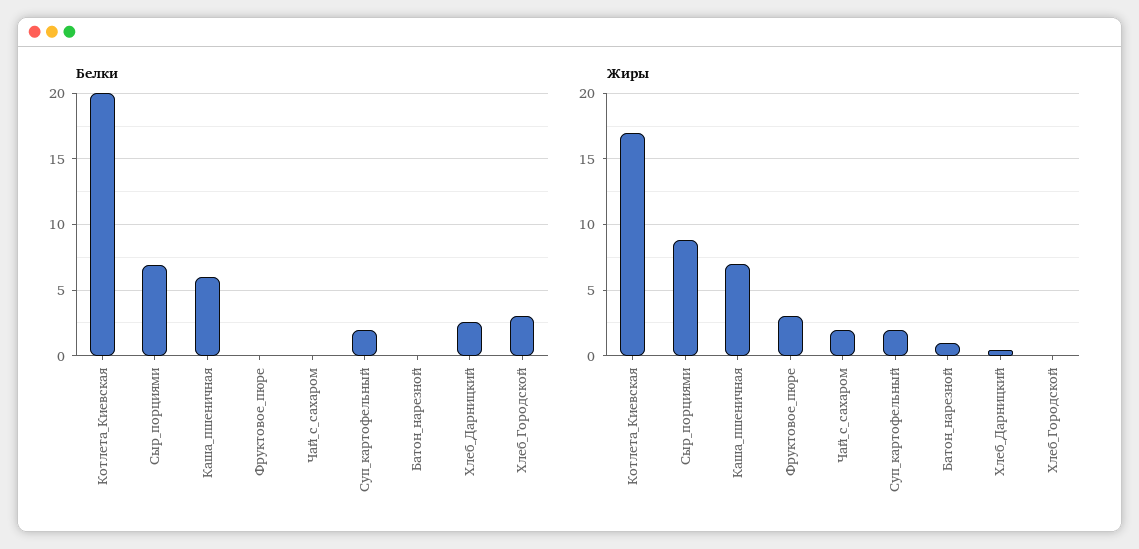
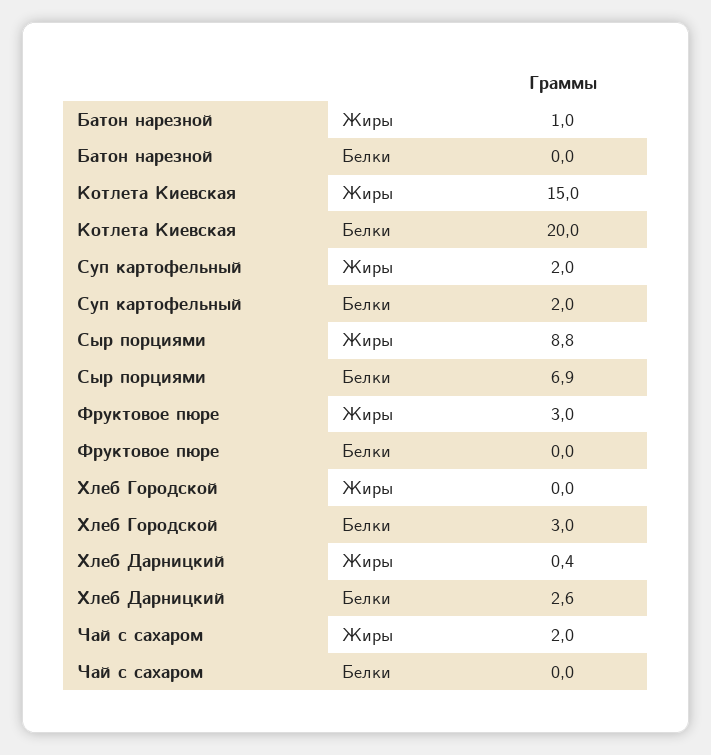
  {
    "Белки": {
      "Котлета_Киевская": 20,
      "Сыр_порциями": 6.9,
-     "Каша_пшеничная": 6,
      "Фруктовое_пюре": 0,
      "Чай_с_сахаром": 0,
      "Суп_картофельный": 2,
      "Батон_нарезной": 0,
      "Хлеб_Дарницкий": 2.6,
      "Хлеб_Городской": 3
    },
    "Жиры": {
-     "Котлета_Киевская": 17,
+     "Котлета_Киевская": 15,
      "Сыр_порциями": 8.8,
-     "Каша_пшеничная": 7,
      "Фруктовое_пюре": 3,
      "Чай_с_сахаром": 2,
      "Суп_картофельный": 2,
      "Батон_нарезной": 1,
      "Хлеб_Дарницкий": 0.4,
      "Хлеб_Городской": 0
    }
  }

